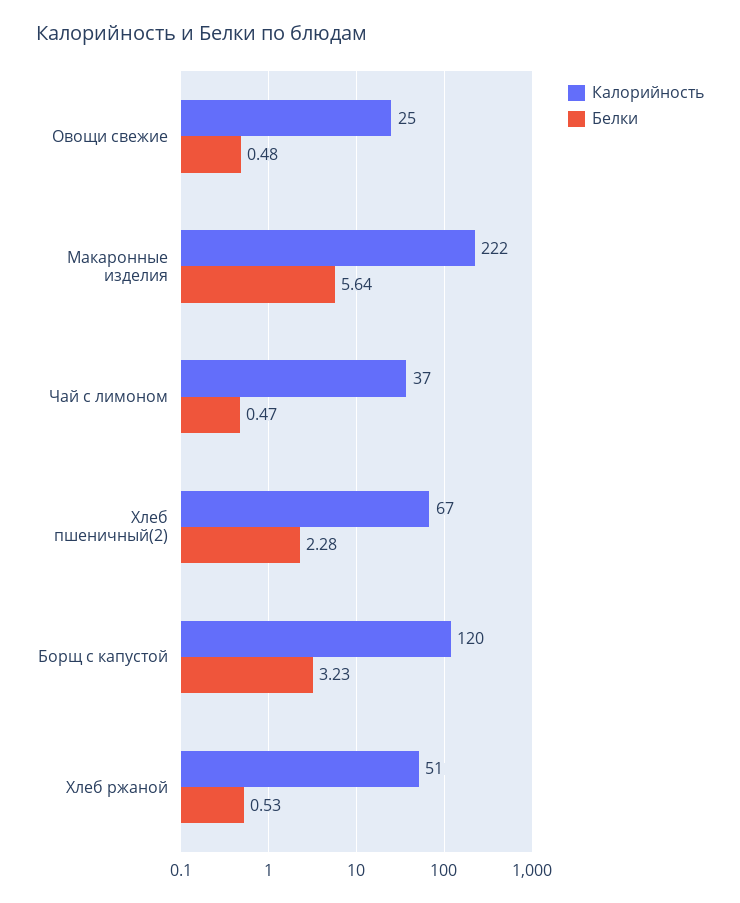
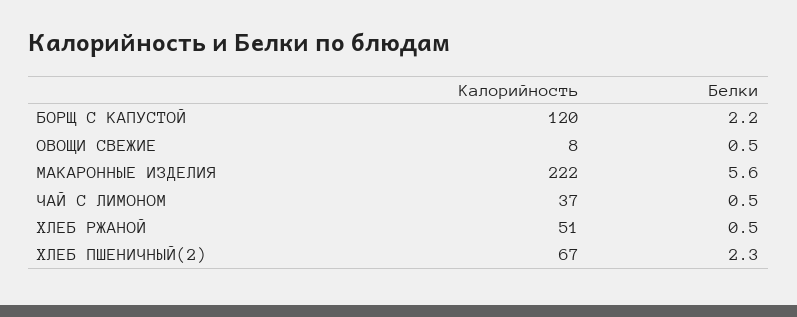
  {
    "Калорийность": {
-     "Овощи свежие": 25,
+     "Овощи свежие": 8,
      "Макаронные изделия": 222,
      "Чай с лимоном": 37,
      "Хлеб пшеничный(2)": 67,
      "Борщ с капустой": 120,
      "Хлеб ржаной": 51
    },
    "Белки": {
      "Овощи свежие": 0.48,
      "Макаронные изделия": 5.64,
      "Чай с лимоном": 0.47,
      "Хлеб пшеничный(2)": 2.28,
-     "Борщ с капустой": 3.23,
+     "Борщ с капустой": 2.2,
      "Хлеб ржаной": 0.53
    }
  }

